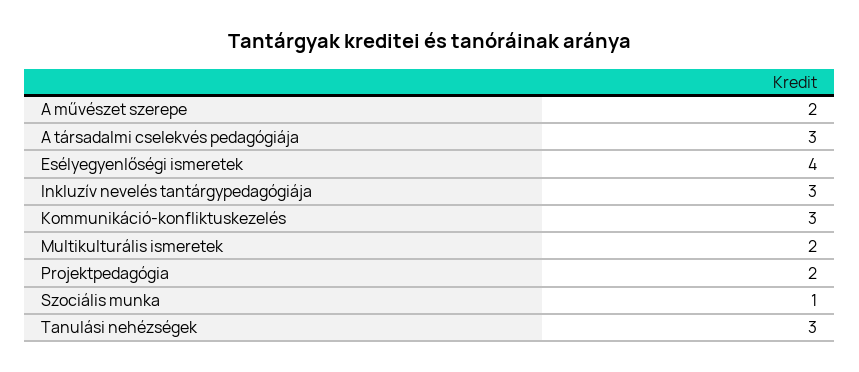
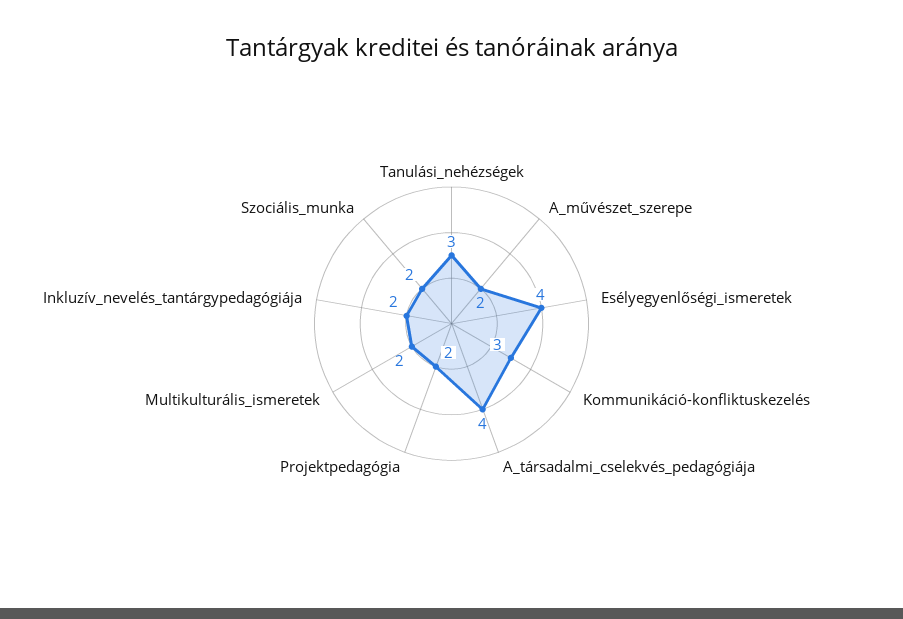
  {
    "A művészet szerepe": 2,
-   "A társadalmi cselekvés pedagógiája": 3,
+   "A társadalmi cselekvés pedagógiája": 4,
    "Esélyegyenlőségi ismeretek": 4,
-   "Inkluzív nevelés tantárgypedagógiája": 3,
+   "Inkluzív nevelés tantárgypedagógiája": 2,
    "Kommunikáció-konfliktuskezelés": 3,
    "Multikulturális ismeretek": 2,
    "Projektpedagógia": 2,
-   "Szociális munka": 1,
+   "Szociális munka": 2,
    "Tanulási nehézségek": 3
  }

